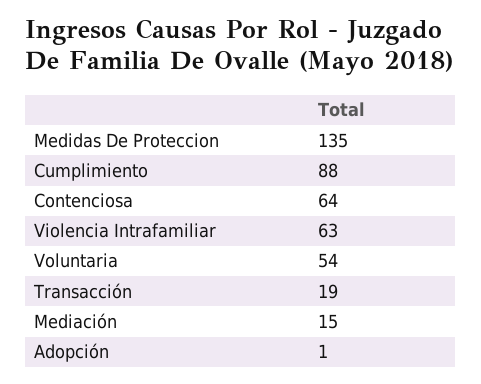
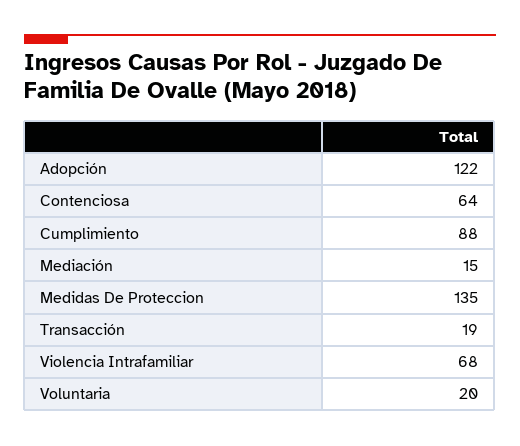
  {
    "Medidas De Proteccion": 135,
    "Cumplimiento": 88,
    "Contenciosa": 64,
-   "Violencia Intrafamiliar": 63,
+   "Violencia Intrafamiliar": 68,
-   "Voluntaria": 54,
+   "Voluntaria": 20,
    "Transacción": 19,
    "Mediación": 15,
-   "Adopción": 1
+   "Adopción": 122
  }

